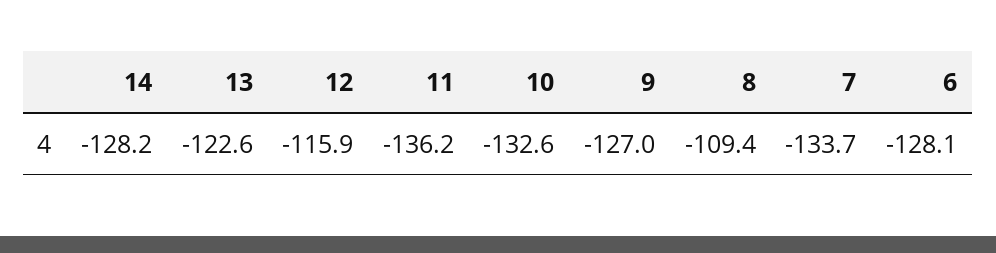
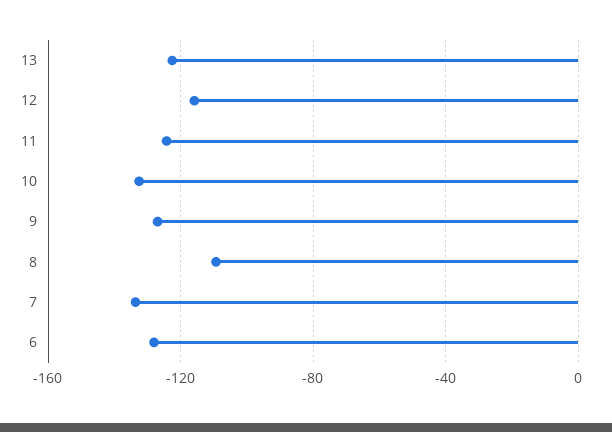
  {
-   "14": -128.2,
    "13": -122.6,
    "12": -115.9,
-   "11": -136.2,
+   "11": -125,
    "10": -132.6,
    "9": -127,
    "8": -109.4,
    "7": -133.7,
    "6": -128.1
  }

